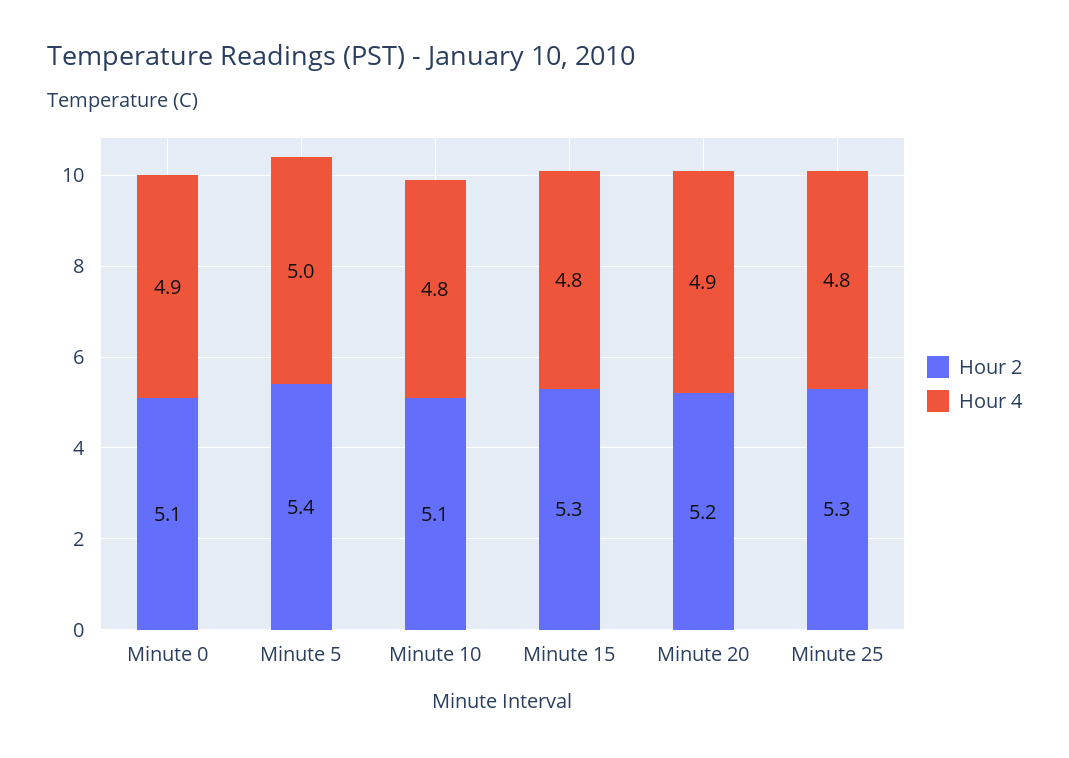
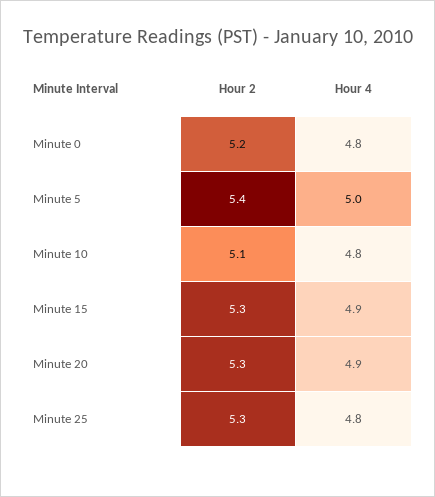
  {
    "Hour 2": {
-     "Minute 0": 5.1,
+     "Minute 0": 5.2,
      "Minute 5": 5.4,
      "Minute 10": 5.1,
      "Minute 15": 5.3,
-     "Minute 20": 5.2,
+     "Minute 20": 5.3,
      "Minute 25": 5.3
    },
    "Hour 4": {
-     "Minute 0": 4.9,
+     "Minute 0": 4.8,
      "Minute 5": 5,
      "Minute 10": 4.8,
-     "Minute 15": 4.8,
+     "Minute 15": 4.9,
      "Minute 20": 4.9,
      "Minute 25": 4.8
    }
  }

